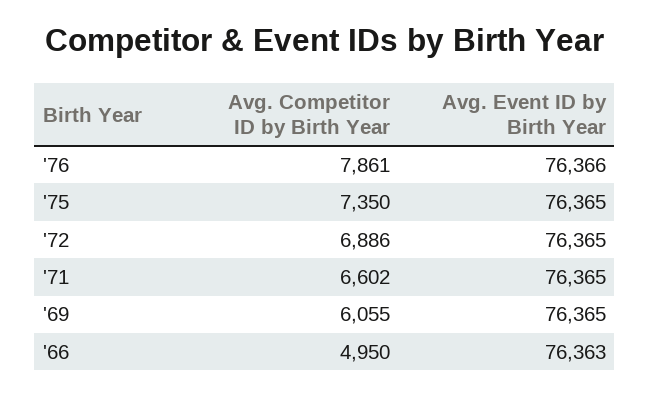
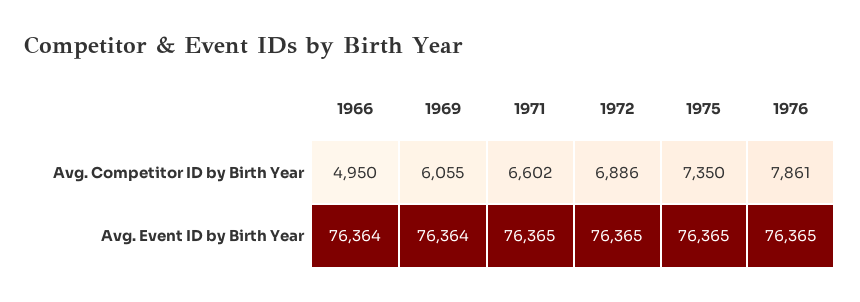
  {
    "Avg. Competitor ID by Birth Year": {
      "'76": 7861,
      "'75": 7350,
      "'72": 6886,
      "'71": 6602,
      "'69": 6055,
      "'66": 4950
    },
    "Avg. Event ID by Birth Year": {
-     "'76": 76366,
+     "'76": 76365,
      "'75": 76365,
      "'72": 76365,
      "'71": 76365,
-     "'69": 76365,
+     "'69": 76364,
-     "'66": 76363
+     "'66": 76364
    }
  }

